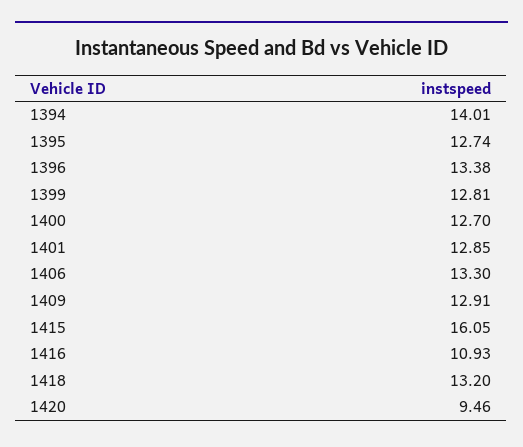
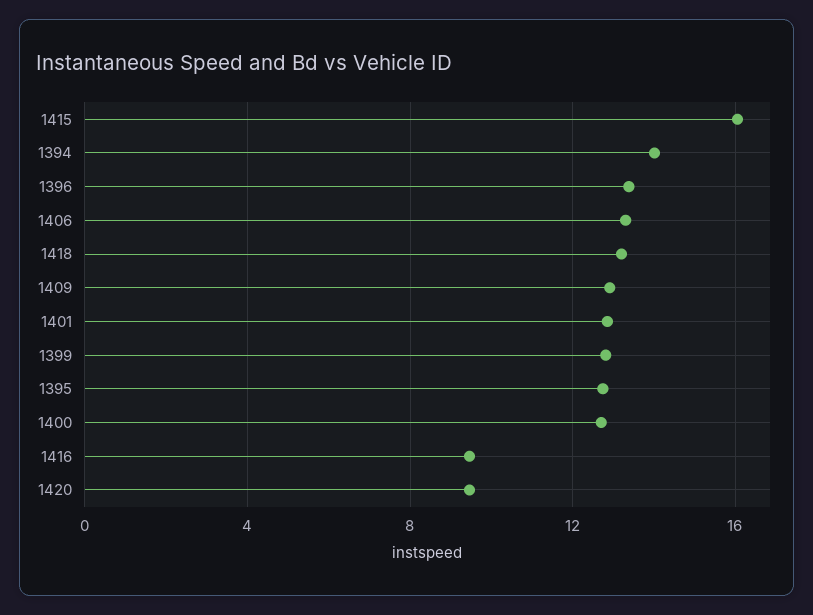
  {
    "1394": 14.01,
    "1395": 12.74,
    "1396": 13.38,
    "1399": 12.81,
    "1400": 12.7,
    "1401": 12.85,
    "1406": 13.3,
    "1409": 12.91,
    "1415": 16.05,
-   "1416": 10.93,
+   "1416": 9.5,
    "1418": 13.2,
    "1420": 9.46
  }

